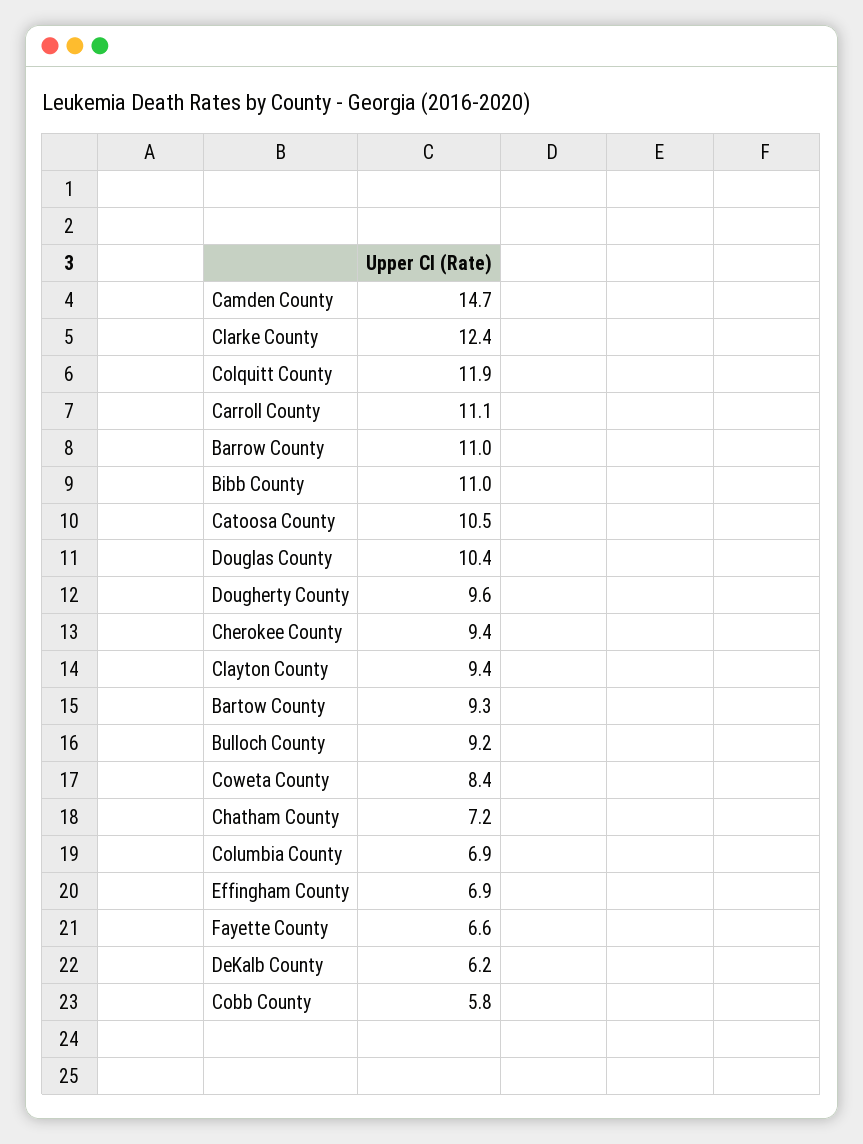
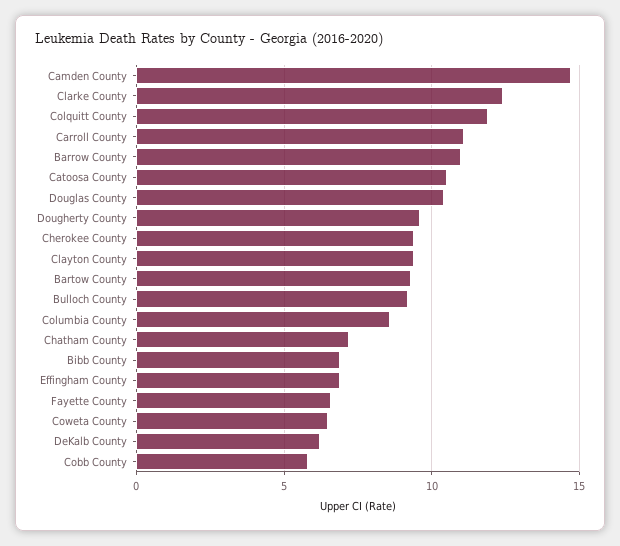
  {
    "Camden County": 14.7,
    "Clarke County": 12.4,
    "Colquitt County": 11.9,
    "Carroll County": 11.1,
    "Barrow County": 11,
-   "Bibb County": 11,
+   "Bibb County": 7,
    "Catoosa County": 10.5,
    "Douglas County": 10.4,
    "Dougherty County": 9.6,
    "Cherokee County": 9.4,
    "Clayton County": 9.4,
    "Bartow County": 9.3,
    "Bulloch County": 9.2,
-   "Coweta County": 8.4,
+   "Coweta County": 6.5,
    "Chatham County": 7.2,
-   "Columbia County": 6.9,
+   "Columbia County": 8.5,
    "Effingham County": 6.9,
    "Fayette County": 6.6,
    "DeKalb County": 6.2,
    "Cobb County": 5.8
  }

